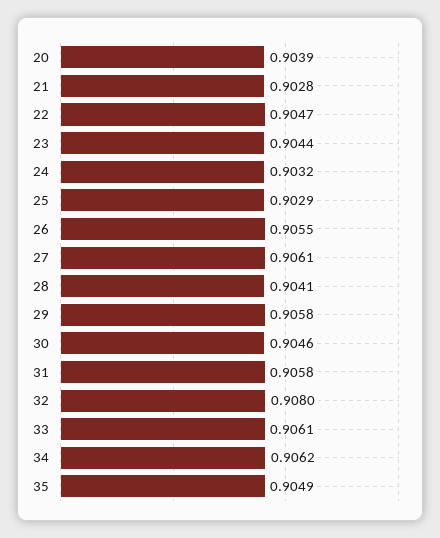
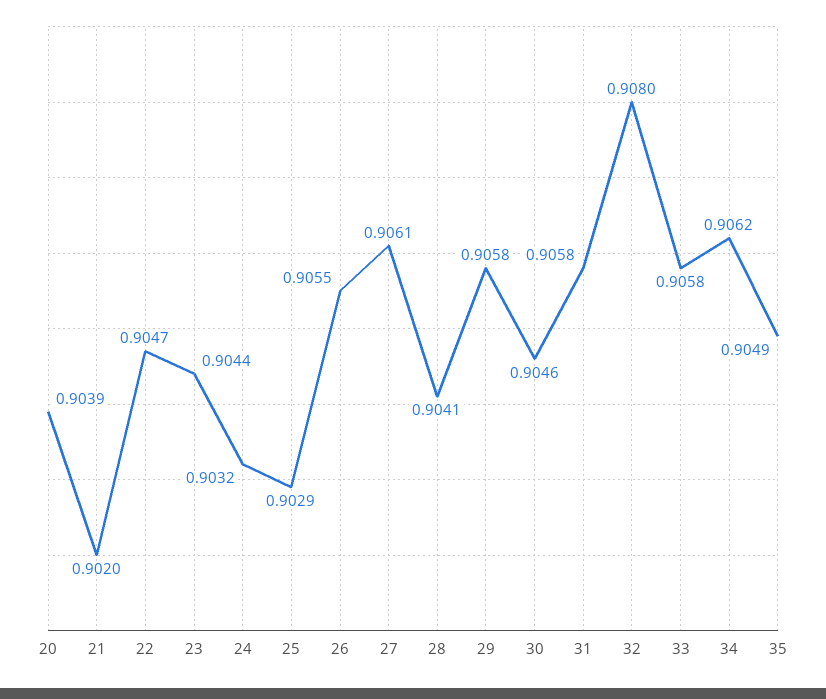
  {
    "20": 0.9039,
-   "21": 0.9028,
+   "21": 0.902,
    "22": 0.9047,
    "23": 0.9044,
    "24": 0.9032,
    "25": 0.9029,
    "26": 0.9055,
    "27": 0.9061,
    "28": 0.9041,
    "29": 0.9058,
    "30": 0.9046,
    "31": 0.9058,
    "32": 0.908,
-   "33": 0.9061,
+   "33": 0.9058,
    "34": 0.9062,
    "35": 0.9049
  }

